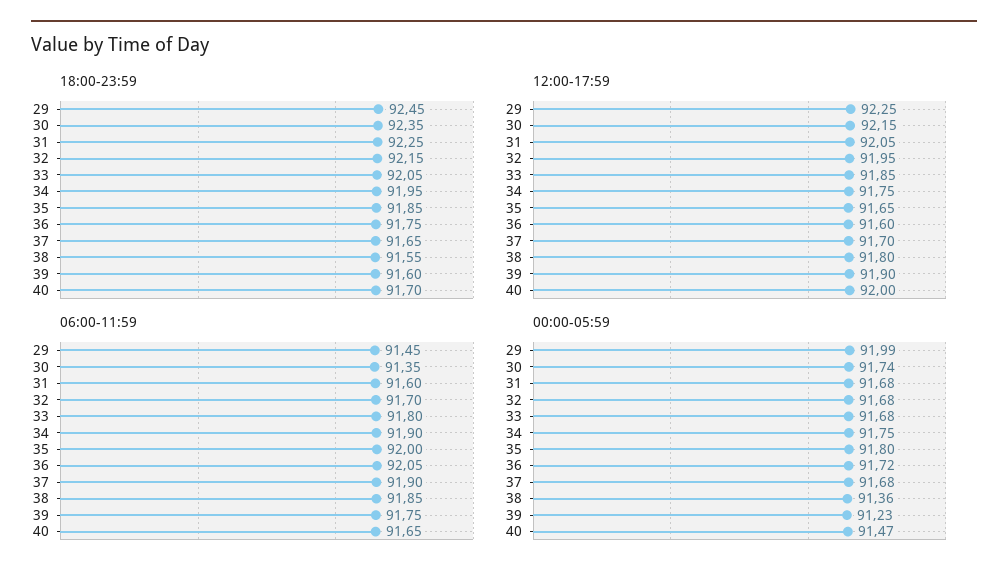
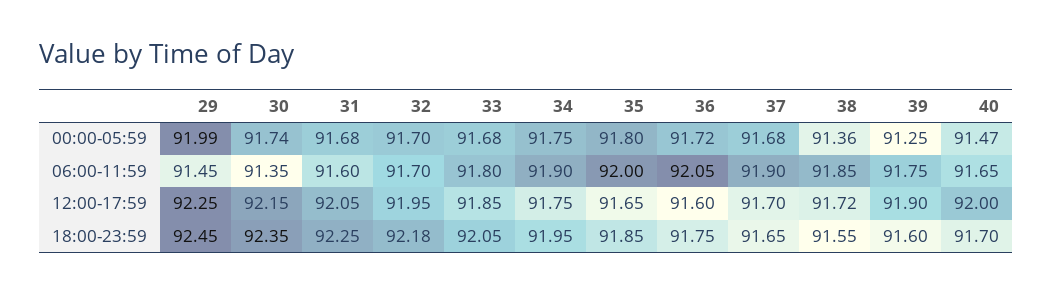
  {
    "18:00-23:59": {
      "29": 92.45,
      "30": 92.35,
      "31": 92.25,
-     "32": 92.15,
+     "32": 92.18,
      "33": 92.05,
      "34": 91.95,
      "35": 91.85,
      "36": 91.75,
      "37": 91.65,
      "38": 91.55,
      "39": 91.6,
      "40": 91.7
    },
    "12:00-17:59": {
      "29": 92.25,
      "30": 92.15,
      "31": 92.05,
      "32": 91.95,
      "33": 91.85,
      "34": 91.75,
      "35": 91.65,
      "36": 91.6,
      "37": 91.7,
-     "38": 91.8,
+     "38": 91.72,
      "39": 91.9,
      "40": 92
    },
    "06:00-11:59": {
      "29": 91.45,
      "30": 91.35,
      "31": 91.6,
      "32": 91.7,
      "33": 91.8,
      "34": 91.9,
      "35": 92,
      "36": 92.05,
      "37": 91.9,
      "38": 91.85,
      "39": 91.75,
      "40": 91.65
    },
    "00:00-05:59": {
      "29": 91.99,
      "30": 91.74,
      "31": 91.68,
-     "32": 91.68,
+     "32": 91.7,
      "33": 91.68,
      "34": 91.75,
      "35": 91.8,
      "36": 91.72,
      "37": 91.68,
      "38": 91.36,
-     "39": 91.23,
+     "39": 91.25,
      "40": 91.47
    }
  }

